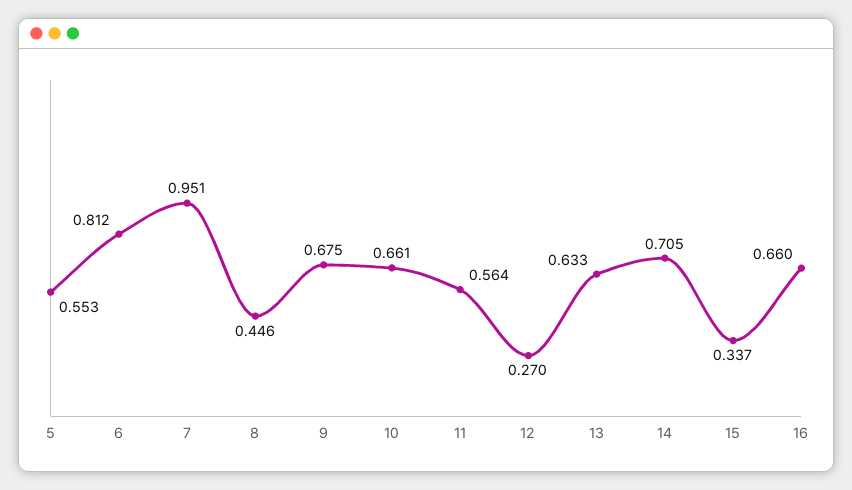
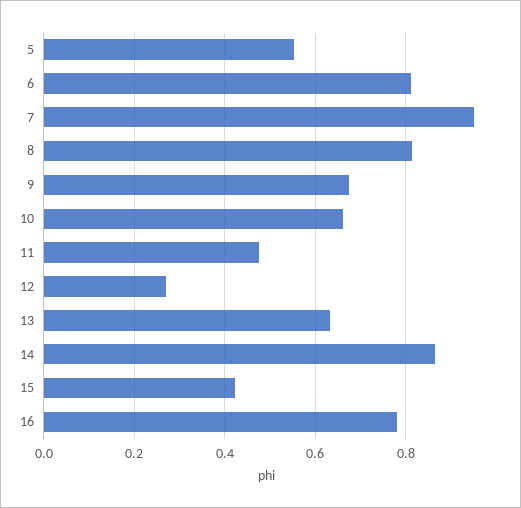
  {
    "5": 0.553,
    "6": 0.812,
    "7": 0.951,
-   "8": 0.446,
+   "8": 0.82,
    "9": 0.675,
    "10": 0.661,
-   "11": 0.564,
+   "11": 0.48,
    "12": 0.27,
    "13": 0.633,
-   "14": 0.705,
+   "14": 0.86,
-   "15": 0.337,
+   "15": 0.42,
-   "16": 0.66
+   "16": 0.78
  }

